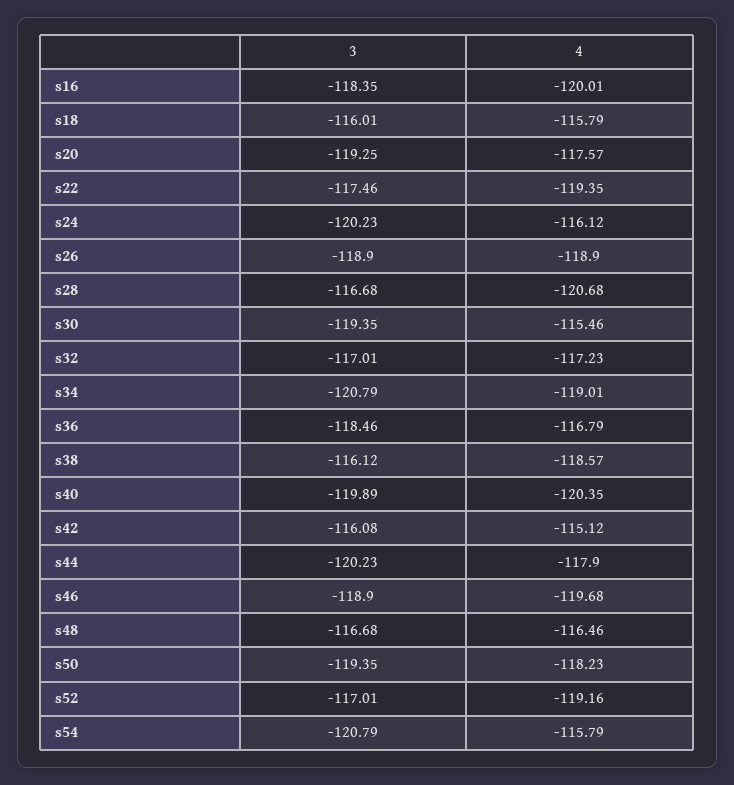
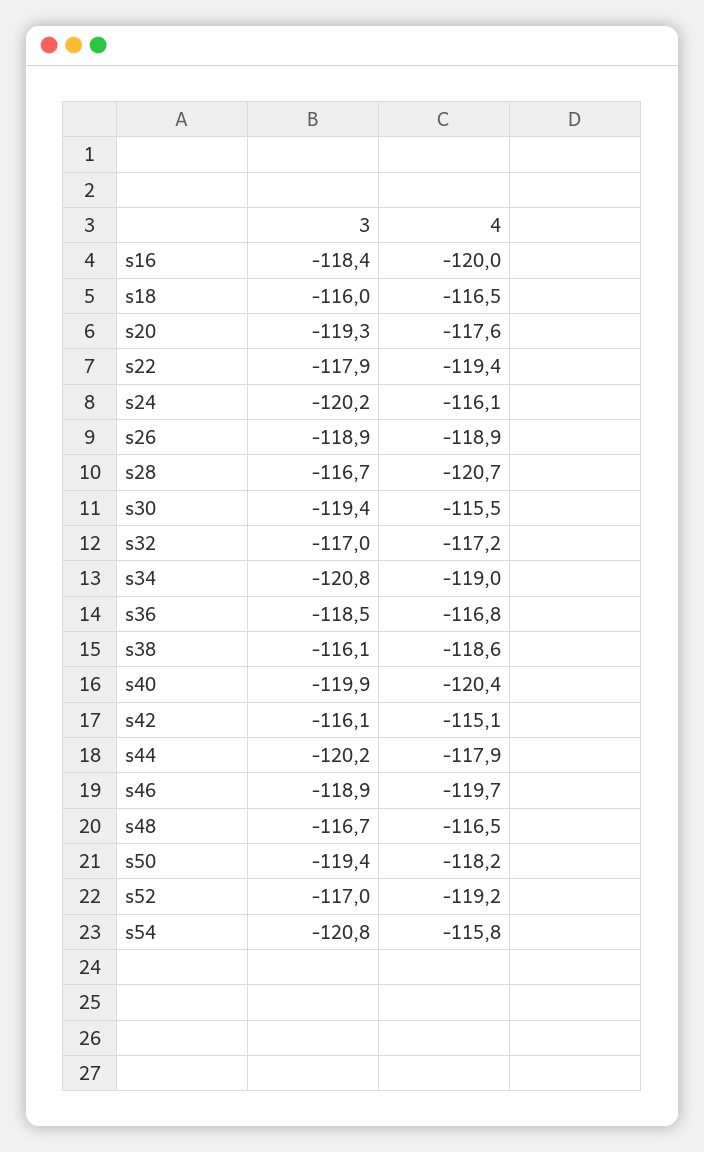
  {
    "3": {
      "s16": -118.35,
      "s18": -116.01,
      "s20": -119.25,
-     "s22": -117.46,
+     "s22": -117.9,
      "s24": -120.23,
      "s26": -118.9,
      "s28": -116.68,
      "s30": -119.35,
      "s32": -117.01,
      "s34": -120.79,
      "s36": -118.46,
      "s38": -116.12,
      "s40": -119.89,
      "s42": -116.08,
      "s44": -120.23,
      "s46": -118.9,
      "s48": -116.68,
      "s50": -119.35,
      "s52": -117.01,
      "s54": -120.79
    },
    "4": {
      "s16": -120.01,
-     "s18": -115.79,
+     "s18": -116.5,
      "s20": -117.57,
      "s22": -119.35,
      "s24": -116.12,
      "s26": -118.9,
      "s28": -120.68,
      "s30": -115.46,
      "s32": -117.23,
      "s34": -119.01,
      "s36": -116.79,
      "s38": -118.57,
      "s40": -120.35,
      "s42": -115.12,
      "s44": -117.9,
      "s46": -119.68,
      "s48": -116.46,
      "s50": -118.23,
      "s52": -119.16,
      "s54": -115.79
    }
  }

